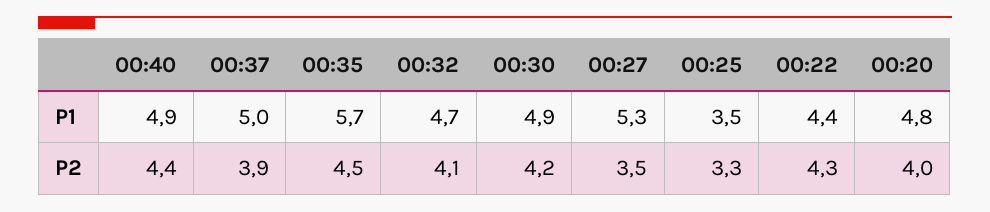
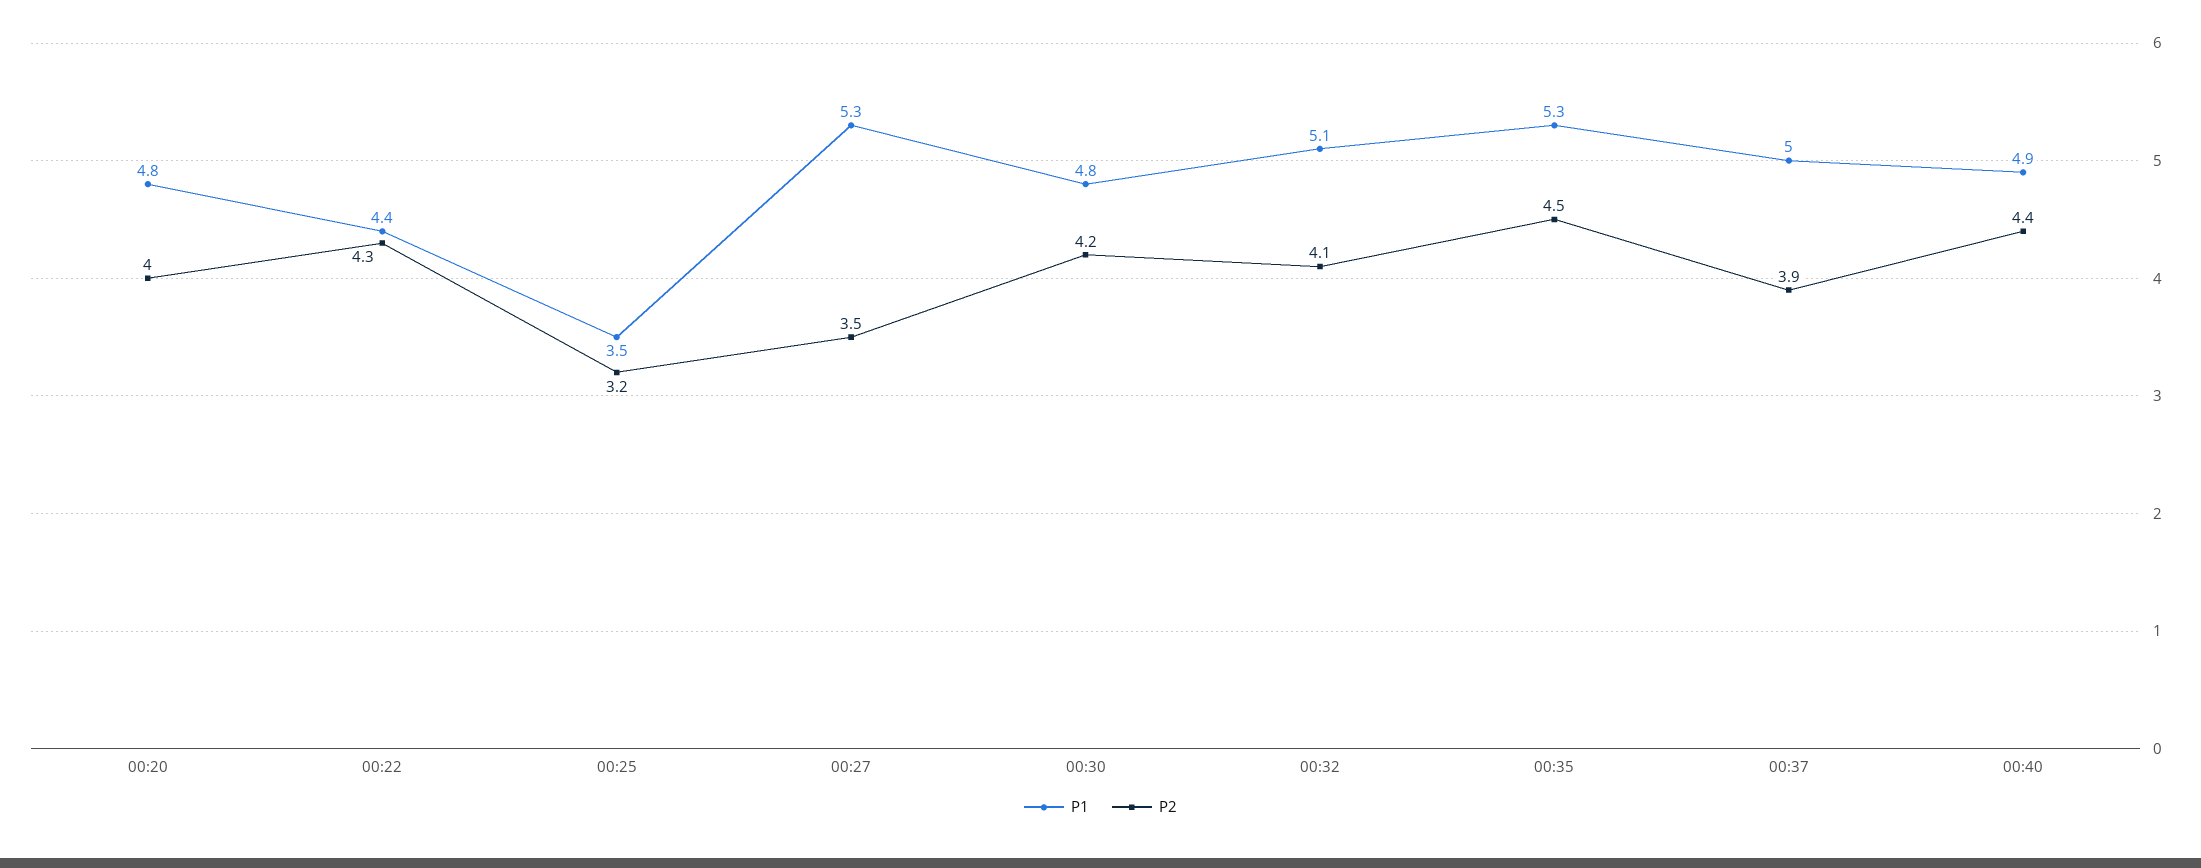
  {
    "P1": {
      "00:40": 4.9,
      "00:37": 5,
-     "00:35": 5.7,
+     "00:35": 5.3,
-     "00:32": 4.7,
+     "00:32": 5.1,
-     "00:30": 4.9,
+     "00:30": 4.8,
      "00:27": 5.3,
      "00:25": 3.5,
      "00:22": 4.4,
      "00:20": 4.8
    },
    "P2": {
      "00:40": 4.4,
      "00:37": 3.9,
      "00:35": 4.5,
      "00:32": 4.1,
      "00:30": 4.2,
      "00:27": 3.5,
-     "00:25": 3.3,
+     "00:25": 3.2,
      "00:22": 4.3,
      "00:20": 4
    }
  }

